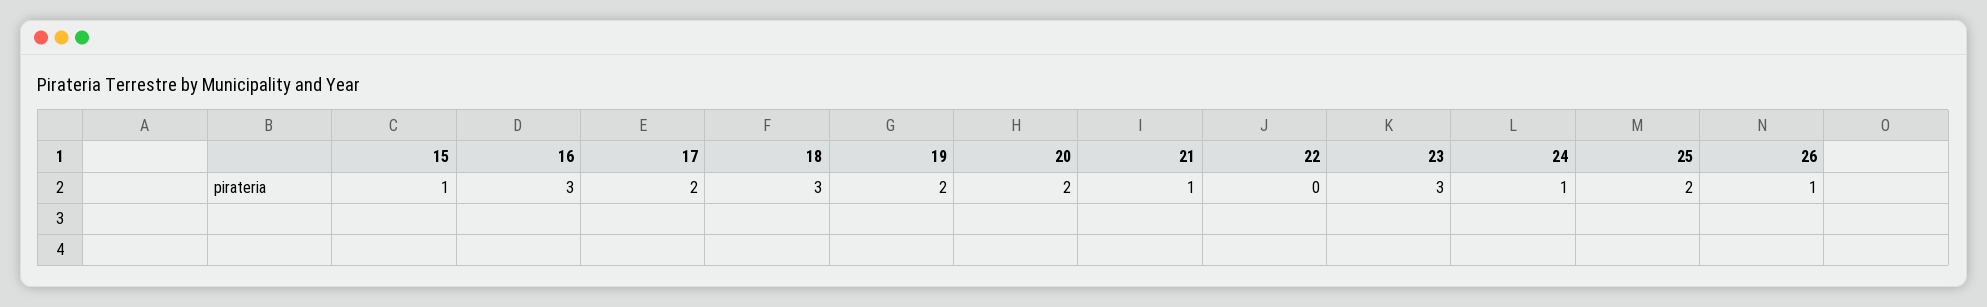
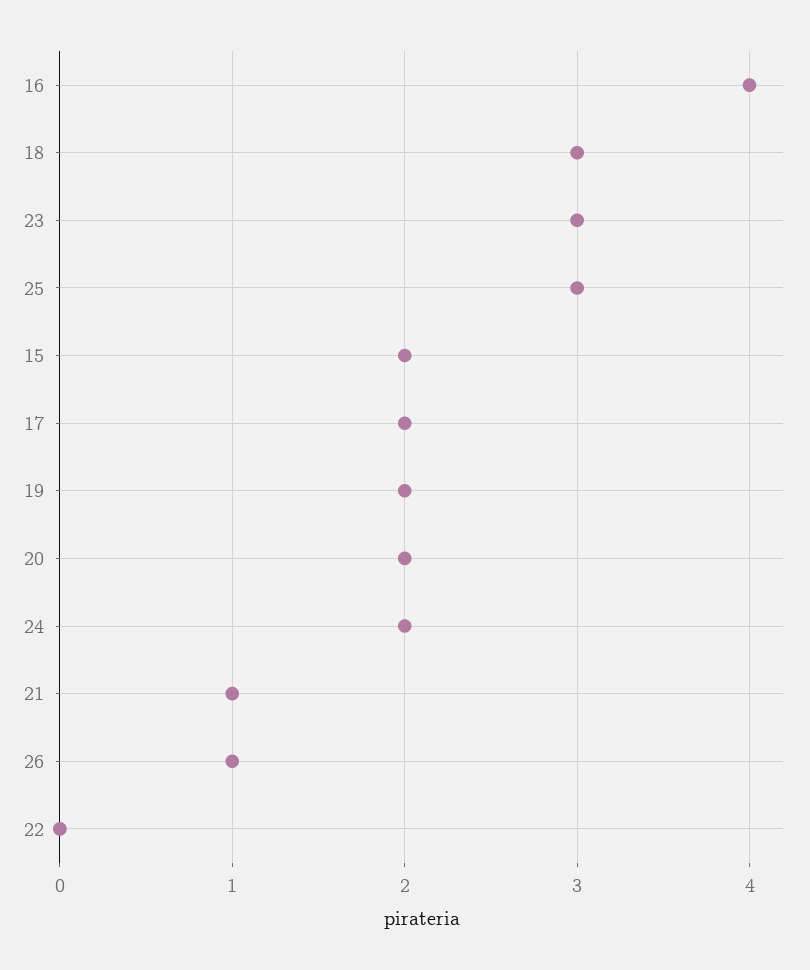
  {
-   "15": 1,
+   "15": 2,
-   "16": 3,
+   "16": 4,
    "17": 2,
    "18": 3,
    "19": 2,
    "20": 2,
    "21": 1,
    "22": 0,
    "23": 3,
-   "24": 1,
+   "24": 2,
-   "25": 2,
+   "25": 3,
    "26": 1
  }

